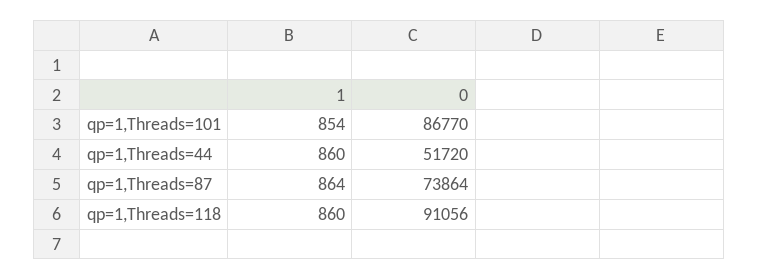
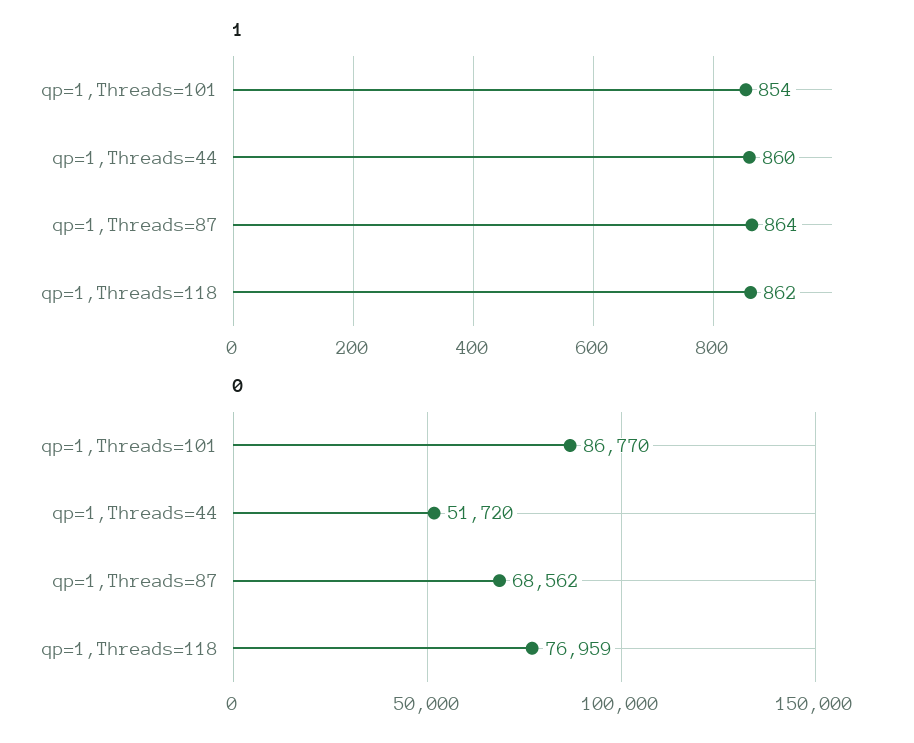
  {
    "1": {
      "qp=1,Threads=101": 854,
      "qp=1,Threads=44": 860,
      "qp=1,Threads=87": 864,
-     "qp=1,Threads=118": 860
+     "qp=1,Threads=118": 862
    },
    "0": {
      "qp=1,Threads=101": 86770,
      "qp=1,Threads=44": 51720,
-     "qp=1,Threads=87": 73864,
+     "qp=1,Threads=87": 68562,
-     "qp=1,Threads=118": 91056
+     "qp=1,Threads=118": 76959
    }
  }

